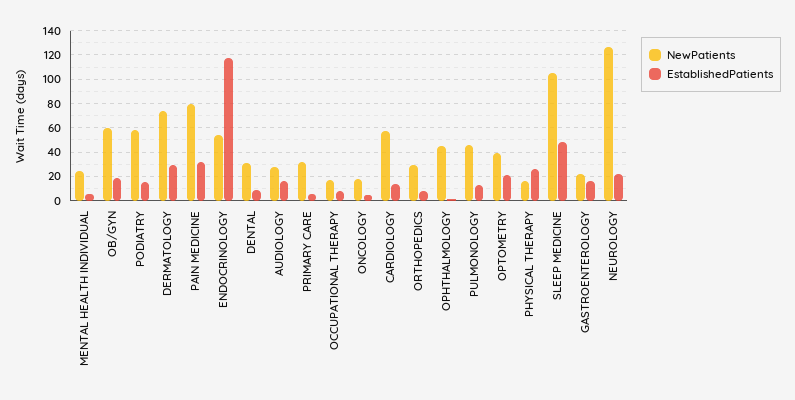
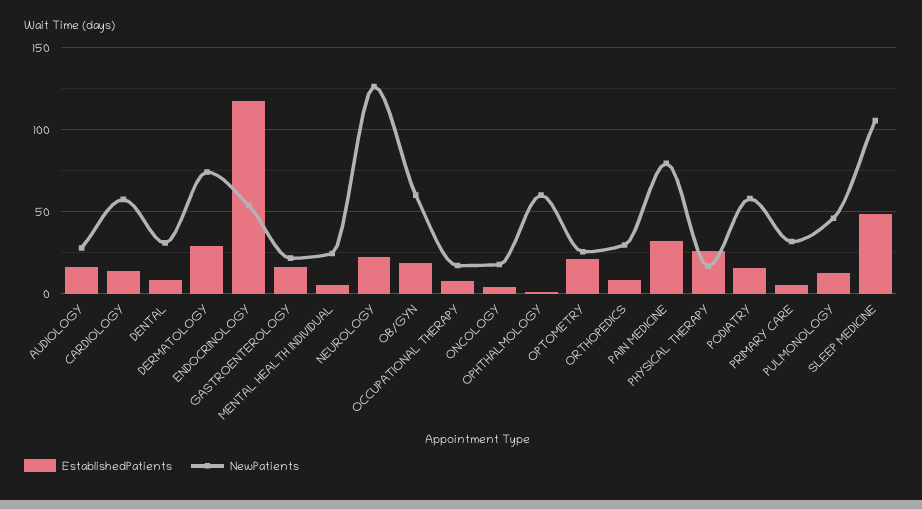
  {
    "NewPatients": {
      "MENTAL HEALTH INDIVIDUAL": 25,
      "OB/GYN": 60,
      "PODIATRY": 60,
      "DERMATOLOGY": 75,
      "PAIN MEDICINE": 80,
      "ENDOCRINOLOGY": 55,
      "DENTAL": 30,
      "AUDIOLOGY": 30,
      "PRIMARY CARE": 30,
      "OCCUPATIONAL THERAPY": 15,
      "ONCOLOGY": 20,
      "CARDIOLOGY": 55,
      "ORTHOPEDICS": 30,
-     "OPHTHALMOLOGY": 45,
+     "OPHTHALMOLOGY": 60,
      "PULMONOLOGY": 45,
-     "OPTOMETRY": 40,
+     "OPTOMETRY": 25,
      "PHYSICAL THERAPY": 15,
      "SLEEP MEDICINE": 105,
      "GASTROENTEROLOGY": 20,
      "NEUROLOGY": 125
    },
    "EstablishedPatients": {
      "MENTAL HEALTH INDIVIDUAL": 5,
      "OB/GYN": 20,
      "PODIATRY": 15,
      "DERMATOLOGY": 30,
      "PAIN MEDICINE": 30,
      "ENDOCRINOLOGY": 115,
      "DENTAL": 10,
      "AUDIOLOGY": 15,
      "PRIMARY CARE": 5,
      "OCCUPATIONAL THERAPY": 10,
      "ONCOLOGY": 5,
      "CARDIOLOGY": 15,
      "ORTHOPEDICS": 10,
      "OPHTHALMOLOGY": 0,
      "PULMONOLOGY": 15,
      "OPTOMETRY": 20,
      "PHYSICAL THERAPY": 25,
      "SLEEP MEDICINE": 50,
      "GASTROENTEROLOGY": 15,
      "NEUROLOGY": 20
    }
  }

